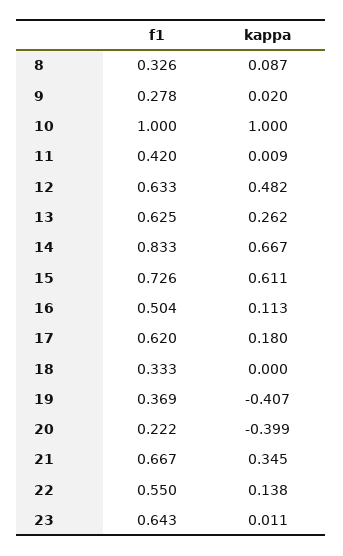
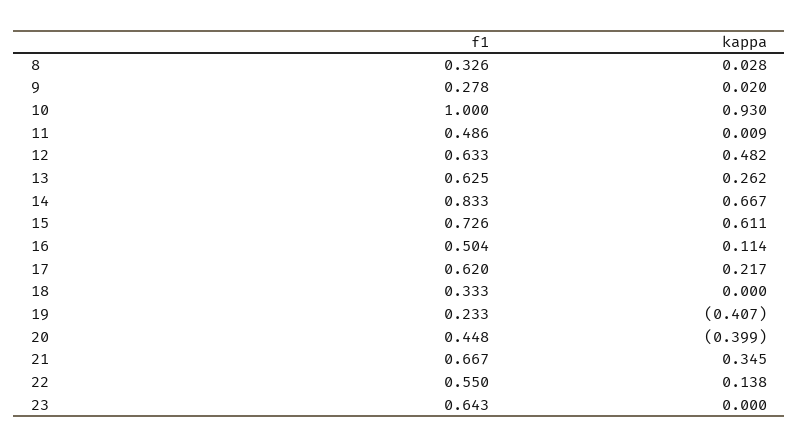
  {
    "f1": {
      "8": 0.326,
      "9": 0.278,
      "10": 1,
-     "11": 0.42,
+     "11": 0.486,
      "12": 0.633,
      "13": 0.625,
      "14": 0.833,
      "15": 0.726,
      "16": 0.504,
      "17": 0.62,
      "18": 0.333,
-     "19": 0.369,
+     "19": 0.233,
-     "20": 0.222,
+     "20": 0.448,
      "21": 0.667,
      "22": 0.55,
      "23": 0.643
    },
    "kappa": {
-     "8": 0.087,
+     "8": 0.028,
      "9": 0.02,
-     "10": 1,
+     "10": 0.93,
      "11": 0.009,
      "12": 0.482,
      "13": 0.262,
      "14": 0.667,
      "15": 0.611,
-     "16": 0.113,
+     "16": 0.114,
-     "17": 0.18,
+     "17": 0.217,
      "18": 0,
      "19": -0.407,
      "20": -0.399,
      "21": 0.345,
      "22": 0.138,
-     "23": 0.011
+     "23": 0
    }
  }

